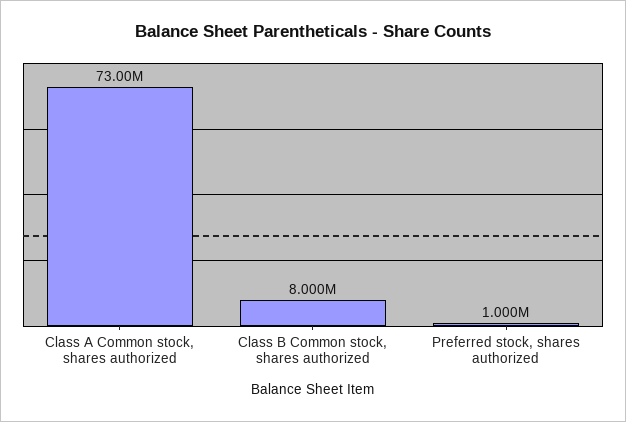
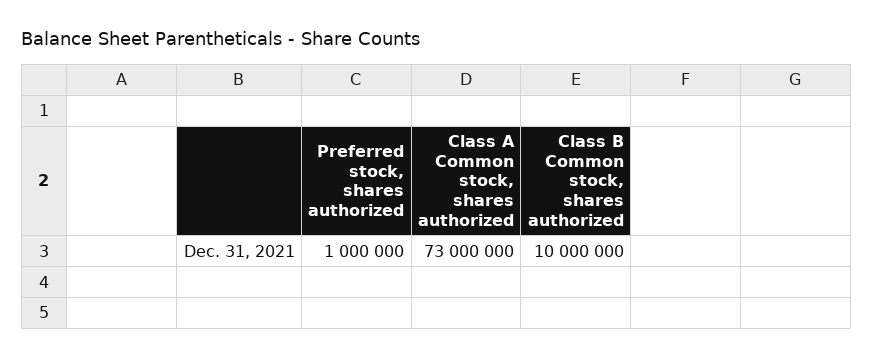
  {
    "Class A Common stock, shares authorized": 73000000,
-   "Class B Common stock, shares authorized": 8000000,
+   "Class B Common stock, shares authorized": 10000000,
    "Preferred stock, shares authorized": 1000000
  }

